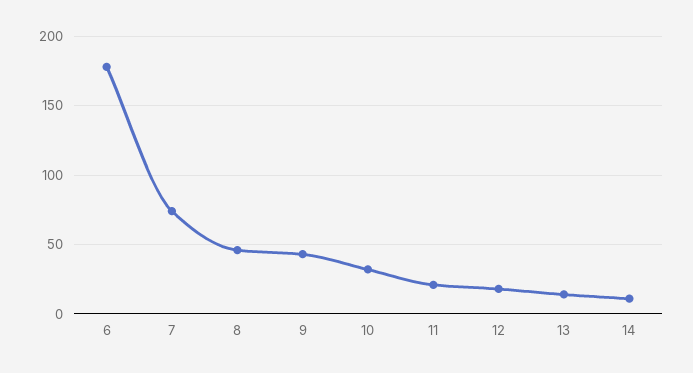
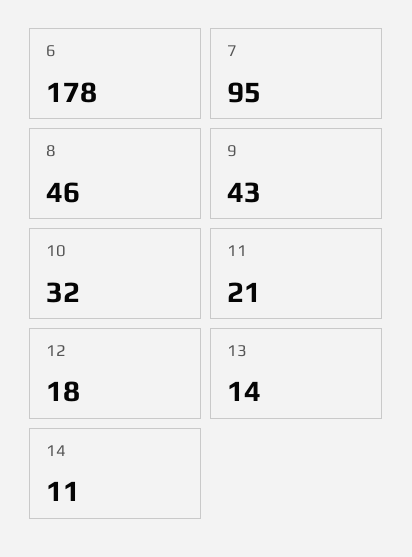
  {
    "6": 178,
-   "7": 75,
+   "7": 95,
    "8": 46,
    "9": 43,
    "10": 32,
    "11": 21,
    "12": 18,
    "13": 14,
    "14": 11
  }

